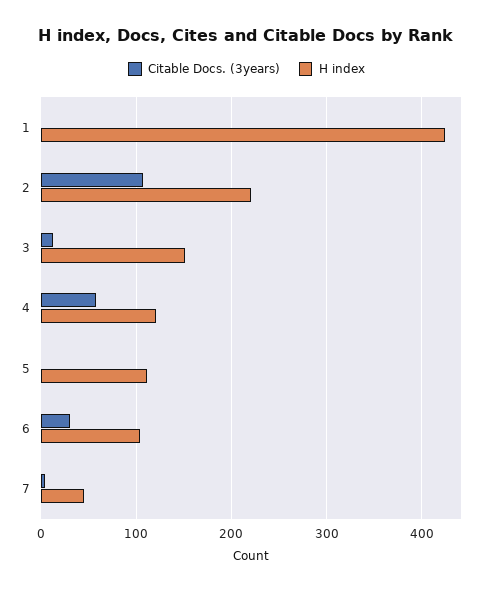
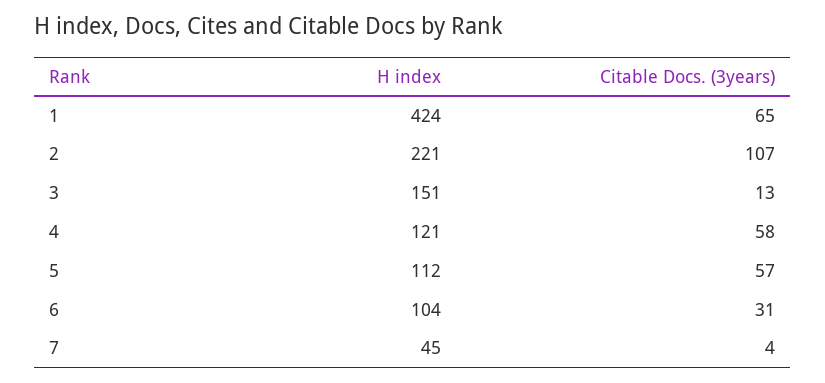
  {
    "Citable Docs. (3years)": {
-     "1": 0,
+     "1": 65,
      "2": 107,
      "3": 13,
      "4": 58,
-     "5": 0,
+     "5": 57,
      "6": 31,
      "7": 4
    },
    "H index": {
      "1": 424,
      "2": 221,
      "3": 151,
      "4": 121,
      "5": 112,
      "6": 104,
      "7": 45
    }
  }

